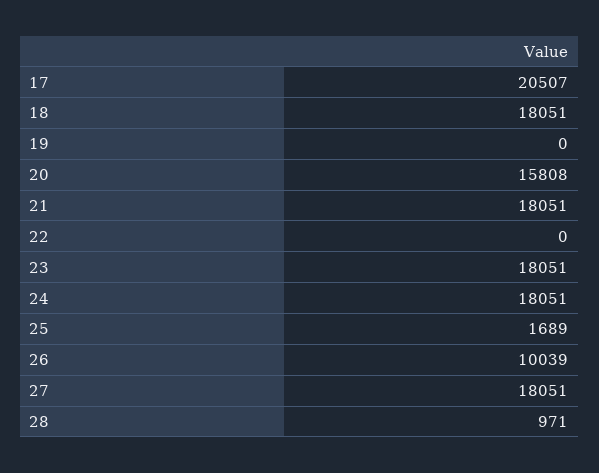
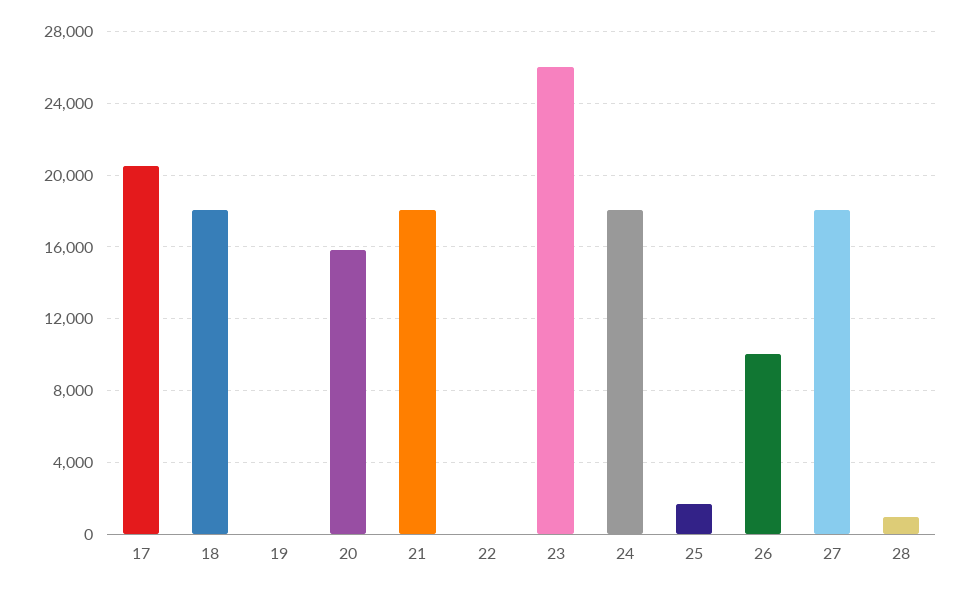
  {
    "17": 20507,
    "18": 18051,
    "19": 0,
    "20": 15808,
    "21": 18051,
    "22": 0,
-   "23": 18051,
+   "23": 26000,
    "24": 18051,
    "25": 1689,
    "26": 10039,
    "27": 18051,
    "28": 971
  }

